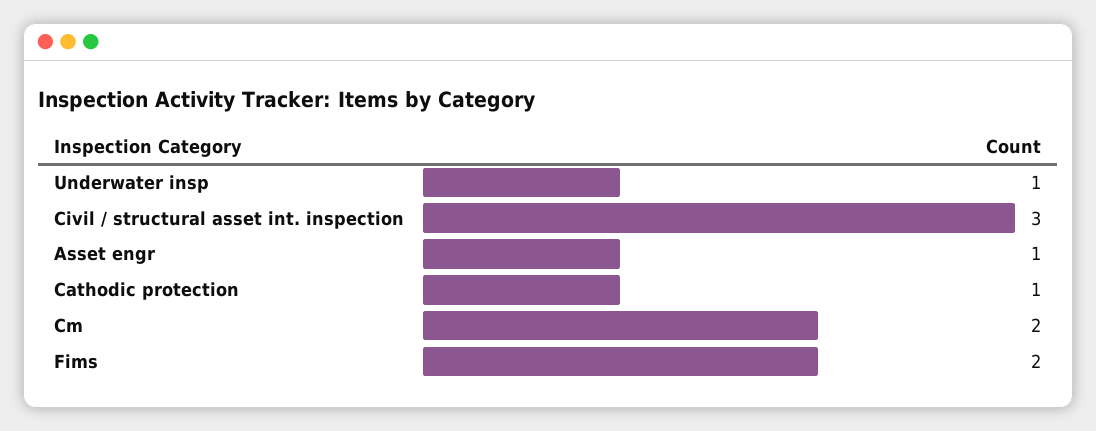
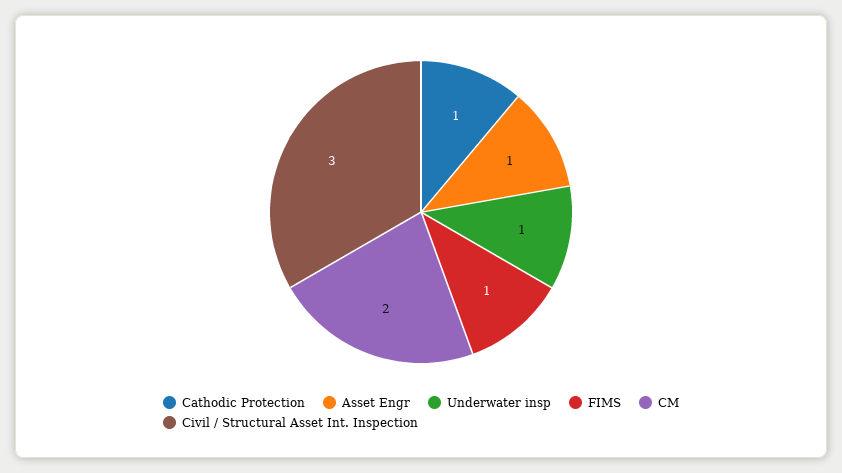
  {
    "Underwater insp": 1,
    "Civil / structural asset int. inspection": 3,
    "Asset engr": 1,
    "Cathodic protection": 1,
    "Cm": 2,
-   "Fims": 2
+   "Fims": 1
  }

